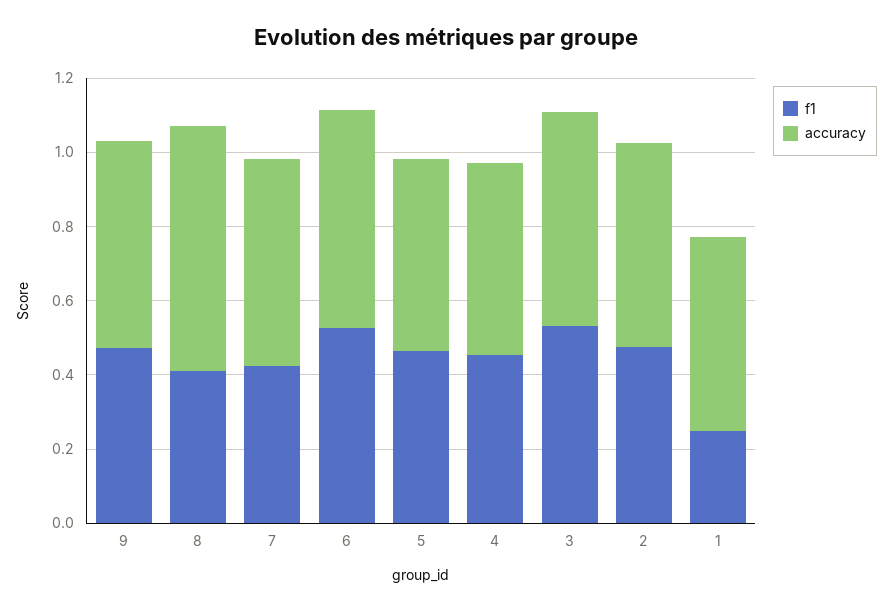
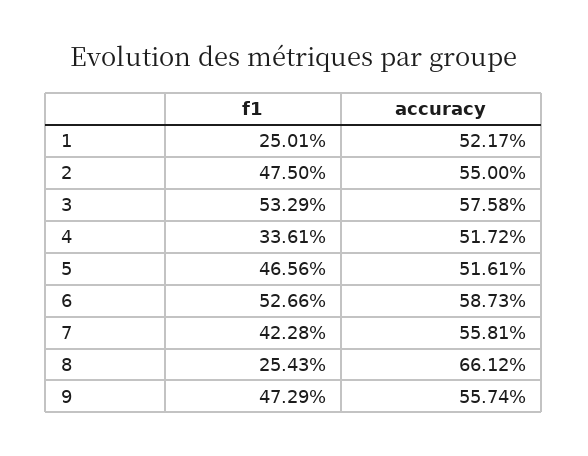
  {
    "f1": {
      "9": 0.4729,
-     "8": 0.4,
+     "8": 0.2543,
      "7": 0.4228,
      "6": 0.5266,
      "5": 0.4656,
-     "4": 0.45,
+     "4": 0.3361,
      "3": 0.5329,
      "2": 0.475,
      "1": 0.2501
    },
    "accuracy": {
      "9": 0.5574,
      "8": 0.6612,
      "7": 0.5581,
      "6": 0.5873,
      "5": 0.5161,
      "4": 0.5172,
      "3": 0.5758,
      "2": 0.55,
      "1": 0.5217
    }
  }

